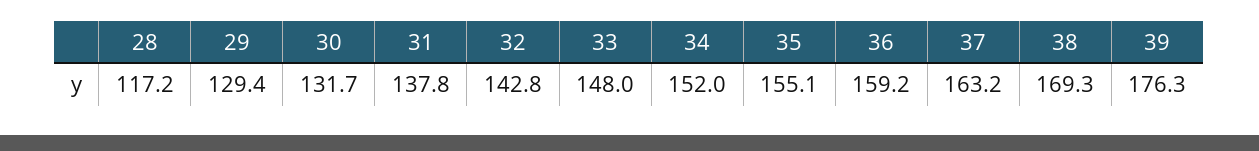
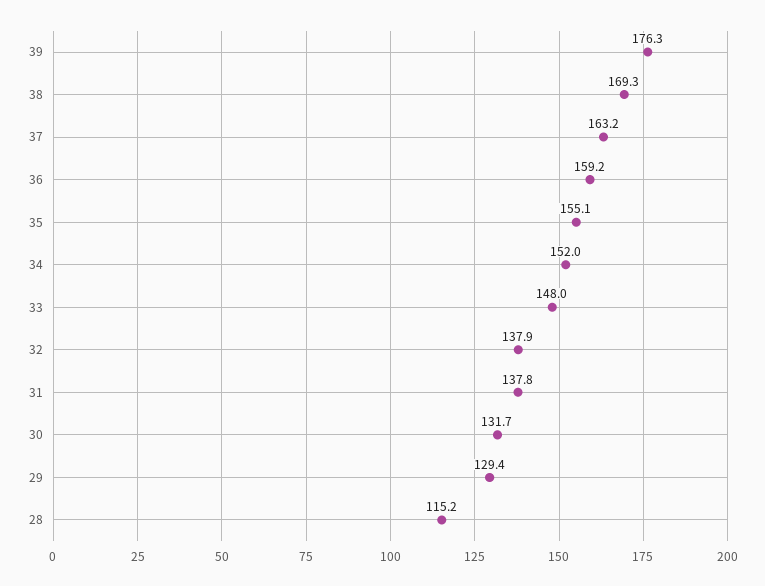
  {
-   "28": 117.2,
+   "28": 115.2,
    "29": 129.4,
    "30": 131.7,
    "31": 137.8,
-   "32": 142.8,
+   "32": 137.9,
    "33": 148,
    "34": 152,
    "35": 155.1,
    "36": 159.2,
    "37": 163.2,
    "38": 169.3,
    "39": 176.3
  }

